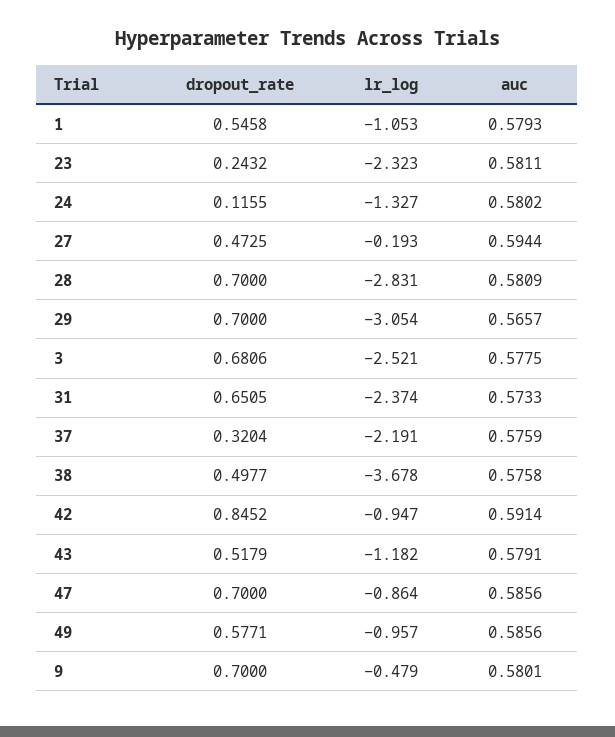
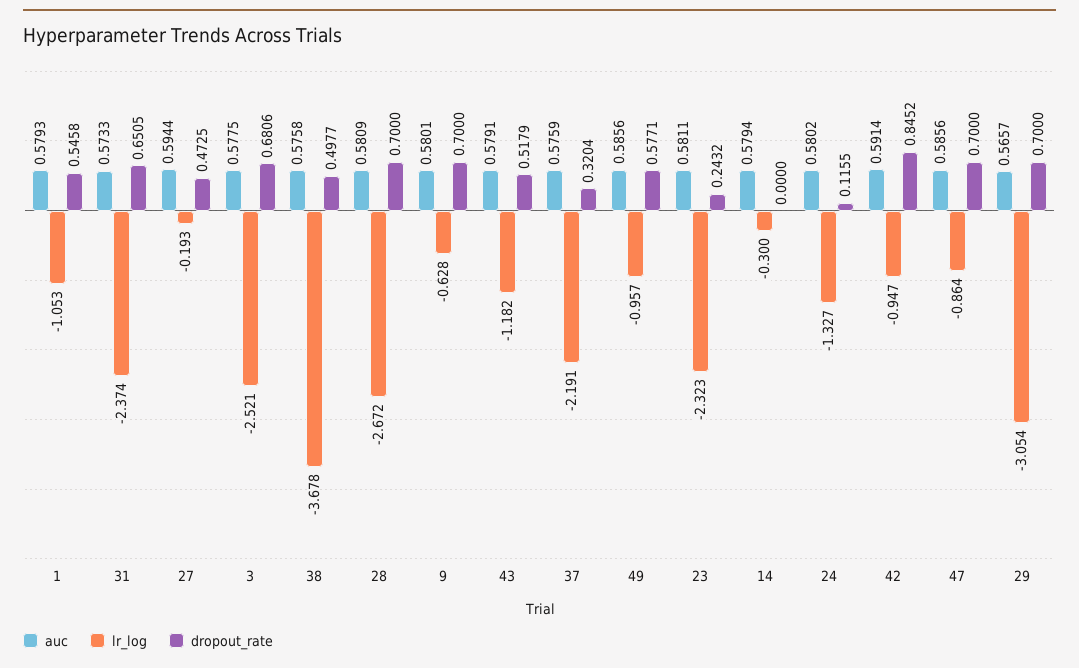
  {
    "dropout_rate": {
      "1": 0.5458,
      "23": 0.2432,
      "24": 0.1155,
      "27": 0.4725,
      "28": 0.7,
      "29": 0.7,
      "3": 0.6806,
      "31": 0.6505,
      "37": 0.3204,
      "38": 0.4977,
      "42": 0.8452,
      "43": 0.5179,
      "47": 0.7,
      "49": 0.5771,
-     "9": 0.7
+     "9": 0.7,
+     "14": 0
    },
    "lr_log": {
      "1": -1.053,
      "23": -2.323,
      "24": -1.327,
      "27": -0.193,
-     "28": -2.831,
+     "28": -2.672,
      "29": -3.054,
      "3": -2.521,
      "31": -2.374,
      "37": -2.191,
      "38": -3.678,
      "42": -0.947,
      "43": -1.182,
      "47": -0.864,
      "49": -0.957,
-     "9": -0.479
+     "9": -0.628,
+     "14": -0.3
    },
    "auc": {
      "1": 0.5793,
      "23": 0.5811,
      "24": 0.5802,
      "27": 0.5944,
      "28": 0.5809,
      "29": 0.5657,
      "3": 0.5775,
      "31": 0.5733,
      "37": 0.5759,
      "38": 0.5758,
      "42": 0.5914,
      "43": 0.5791,
      "47": 0.5856,
      "49": 0.5856,
-     "9": 0.5801
+     "9": 0.5801,
+     "14": 0.5794
    }
  }

